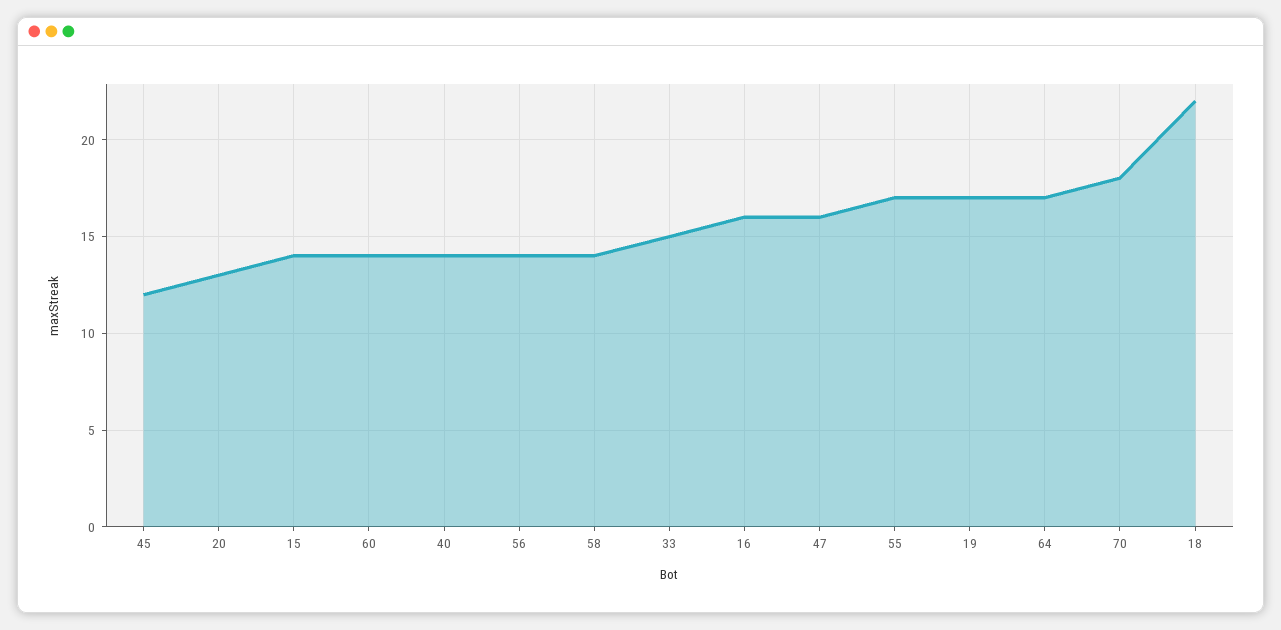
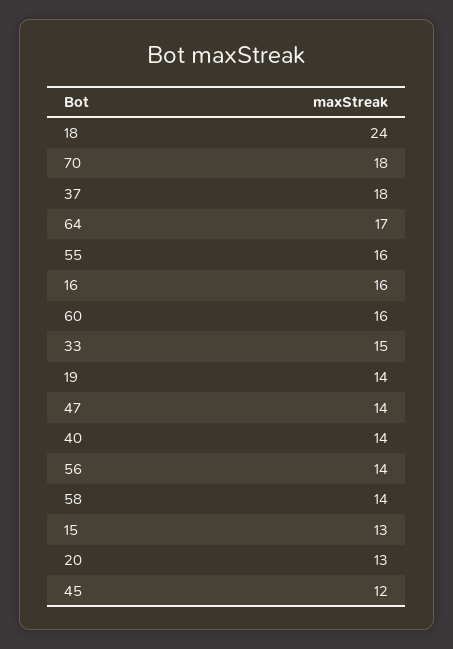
  {
    "45": 12,
    "20": 13,
-   "15": 14,
+   "15": 13,
-   "60": 14,
+   "60": 16,
    "40": 14,
    "56": 14,
    "58": 14,
    "33": 15,
    "16": 16,
-   "47": 16,
+   "47": 14,
-   "55": 17,
+   "55": 16,
-   "19": 17,
+   "19": 14,
    "64": 17,
    "70": 18,
-   "18": 22
+   "18": 24,
+   "37": 18
  }

